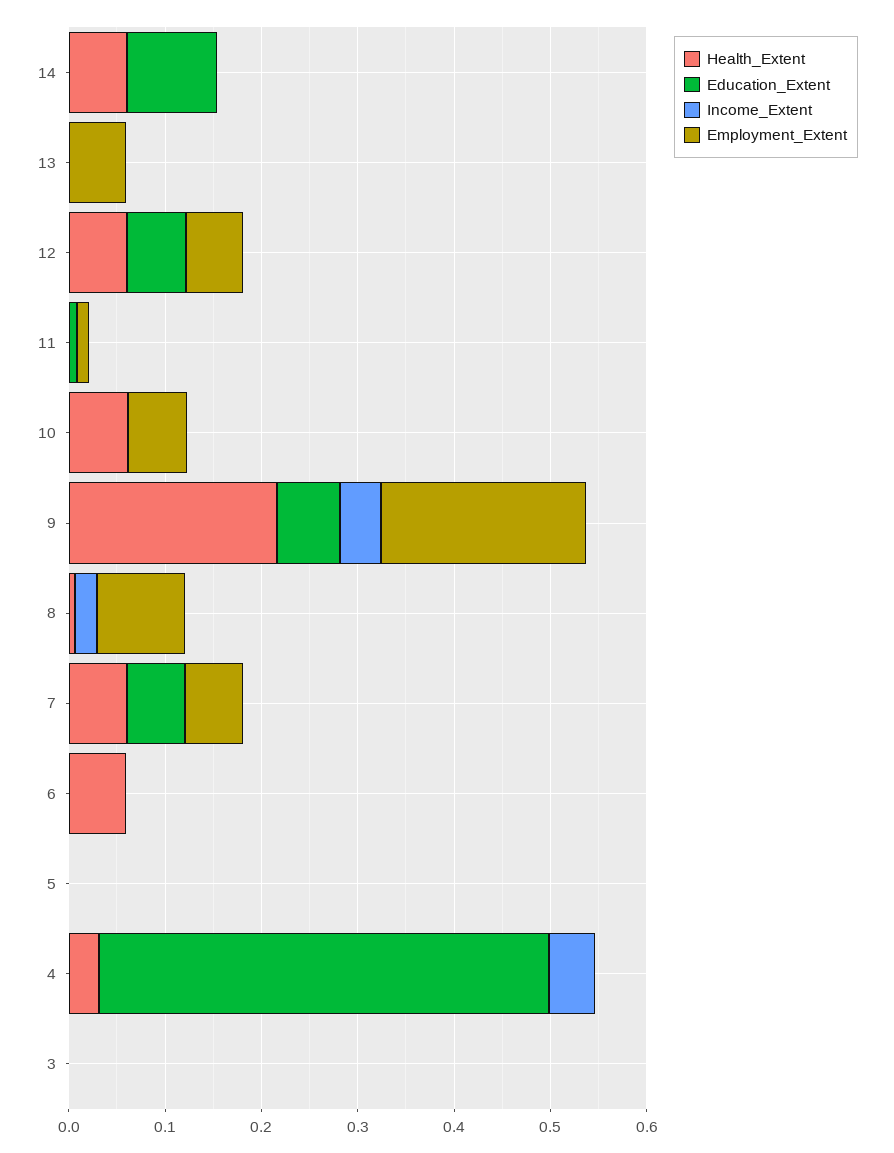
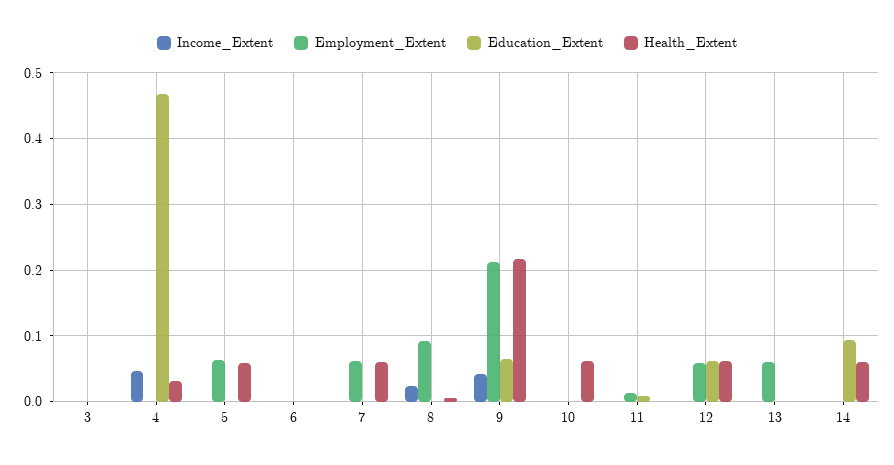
  {
    "Health_Extent": {
      "14": 0.06,
      "13": 0,
      "12": 0.06,
      "11": 0,
      "10": 0.06,
      "9": 0.22,
      "8": 0.01,
      "7": 0.06,
-     "6": 0.06,
+     "6": 0,
-     "5": 0,
+     "5": 0.06,
      "4": 0.03,
      "3": 0
    },
    "Education_Extent": {
      "14": 0.09,
      "13": 0,
      "12": 0.06,
      "11": 0.01,
      "10": 0,
      "9": 0.07,
      "8": 0,
-     "7": 0.06,
+     "7": 0,
      "6": 0,
      "5": 0,
      "4": 0.47,
      "3": 0
    },
    "Income_Extent": {
      "14": 0,
      "13": 0,
      "12": 0,
      "11": 0,
      "10": 0,
      "9": 0.04,
      "8": 0.02,
      "7": 0,
      "6": 0,
      "5": 0,
      "4": 0.05,
      "3": 0
    },
    "Employment_Extent": {
      "14": 0,
      "13": 0.06,
      "12": 0.06,
      "11": 0.01,
-     "10": 0.06,
+     "10": 0,
      "9": 0.21,
      "8": 0.09,
      "7": 0.06,
      "6": 0,
-     "5": 0,
+     "5": 0.06,
      "4": 0,
      "3": 0
    }
  }

